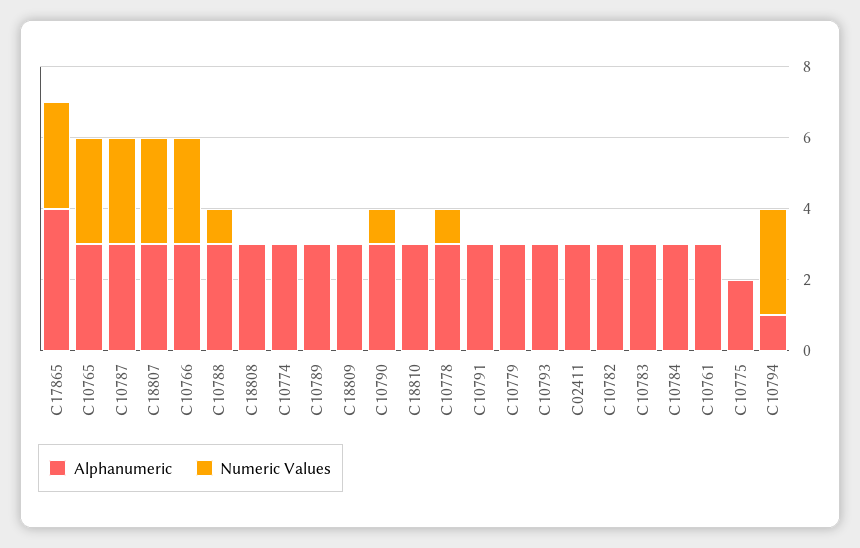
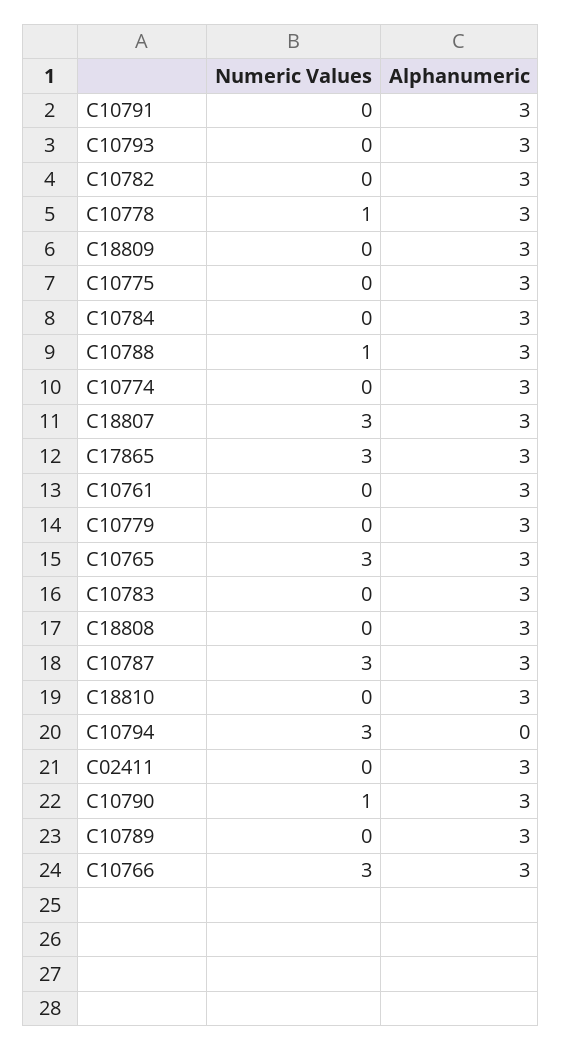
  {
    "Alphanumeric": {
-     "C17865": 4,
+     "C17865": 3,
      "C10765": 3,
      "C10787": 3,
      "C18807": 3,
      "C10766": 3,
      "C10788": 3,
      "C18808": 3,
      "C10774": 3,
      "C10789": 3,
      "C18809": 3,
      "C10790": 3,
      "C18810": 3,
      "C10778": 3,
      "C10791": 3,
      "C10779": 3,
      "C10793": 3,
      "C02411": 3,
      "C10782": 3,
      "C10783": 3,
      "C10784": 3,
      "C10761": 3,
-     "C10775": 2,
+     "C10775": 3,
-     "C10794": 1
+     "C10794": 0
    },
    "Numeric Values": {
      "C17865": 3,
      "C10765": 3,
      "C10787": 3,
      "C18807": 3,
      "C10766": 3,
      "C10788": 1,
      "C18808": 0,
      "C10774": 0,
      "C10789": 0,
      "C18809": 0,
      "C10790": 1,
      "C18810": 0,
      "C10778": 1,
      "C10791": 0,
      "C10779": 0,
      "C10793": 0,
      "C02411": 0,
      "C10782": 0,
      "C10783": 0,
      "C10784": 0,
      "C10761": 0,
      "C10775": 0,
      "C10794": 3
    }
  }

